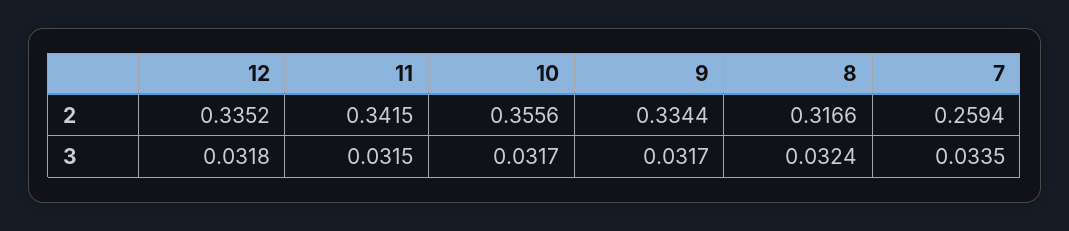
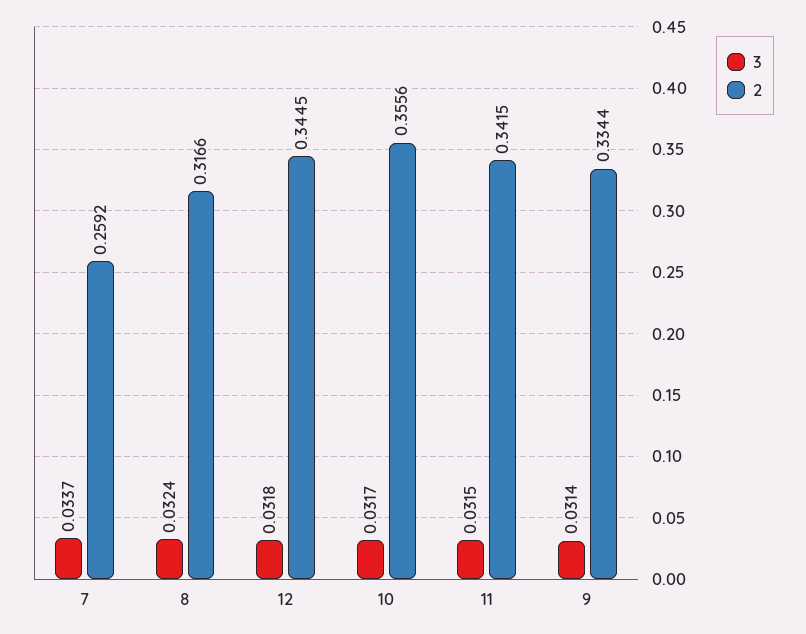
  {
    "2": {
-     "12": 0.3352,
+     "12": 0.3445,
      "11": 0.3415,
      "10": 0.3556,
      "9": 0.3344,
      "8": 0.3166,
-     "7": 0.2594
+     "7": 0.2592
    },
    "3": {
      "12": 0.0318,
      "11": 0.0315,
      "10": 0.0317,
-     "9": 0.0317,
+     "9": 0.0314,
      "8": 0.0324,
-     "7": 0.0335
+     "7": 0.0337
    }
  }

